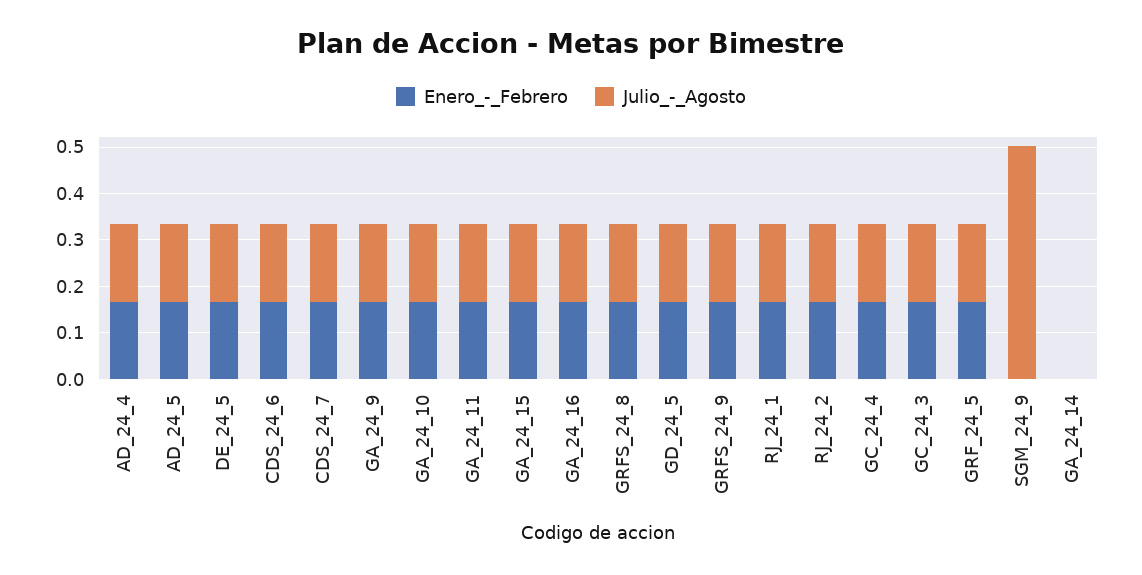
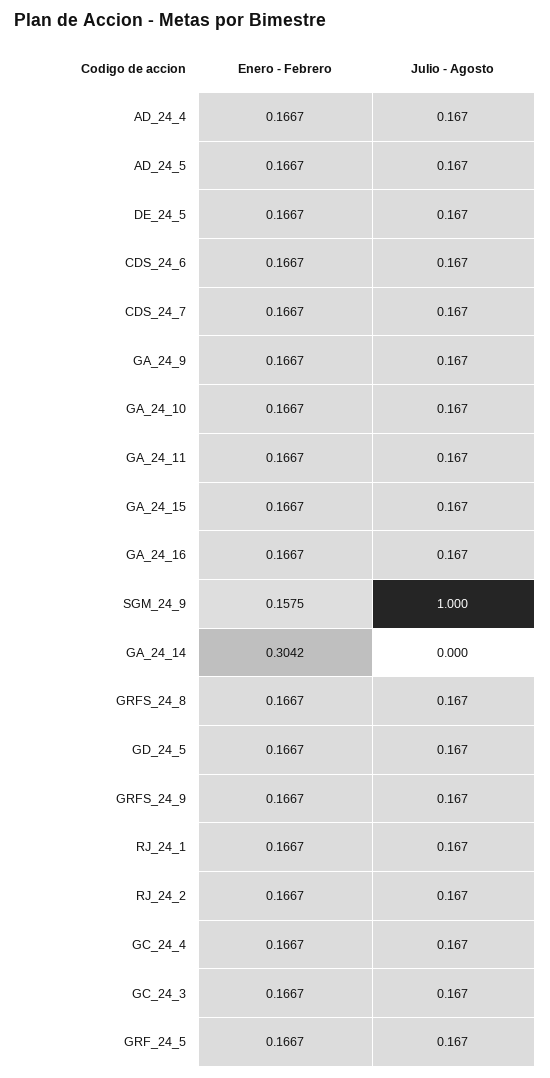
  {
    "Enero_-_Febrero": {
      "AD_24_4": 0.1667,
      "AD_24_5": 0.1667,
      "DE_24_5": 0.1667,
      "CDS_24_6": 0.1667,
      "CDS_24_7": 0.1667,
      "GA_24_9": 0.1667,
      "GA_24_10": 0.1667,
      "GA_24_11": 0.1667,
      "GA_24_15": 0.1667,
      "GA_24_16": 0.1667,
      "GRFS_24_8": 0.1667,
      "GD_24_5": 0.1667,
      "GRFS_24_9": 0.1667,
      "RJ_24_1": 0.1667,
      "RJ_24_2": 0.1667,
      "GC_24_4": 0.1667,
      "GC_24_3": 0.1667,
      "GRF_24_5": 0.1667,
-     "SGM_24_9": 0,
+     "SGM_24_9": 0.1575,
-     "GA_24_14": 0
+     "GA_24_14": 0.3042
    },
    "Julio_-_Agosto": {
      "AD_24_4": 0.167,
      "AD_24_5": 0.167,
      "DE_24_5": 0.167,
      "CDS_24_6": 0.167,
      "CDS_24_7": 0.167,
      "GA_24_9": 0.167,
      "GA_24_10": 0.167,
      "GA_24_11": 0.167,
      "GA_24_15": 0.167,
      "GA_24_16": 0.167,
      "GRFS_24_8": 0.167,
      "GD_24_5": 0.167,
      "GRFS_24_9": 0.167,
      "RJ_24_1": 0.167,
      "RJ_24_2": 0.167,
      "GC_24_4": 0.167,
      "GC_24_3": 0.167,
      "GRF_24_5": 0.167,
-     "SGM_24_9": 0.5,
+     "SGM_24_9": 1,
      "GA_24_14": 0
    }
  }

